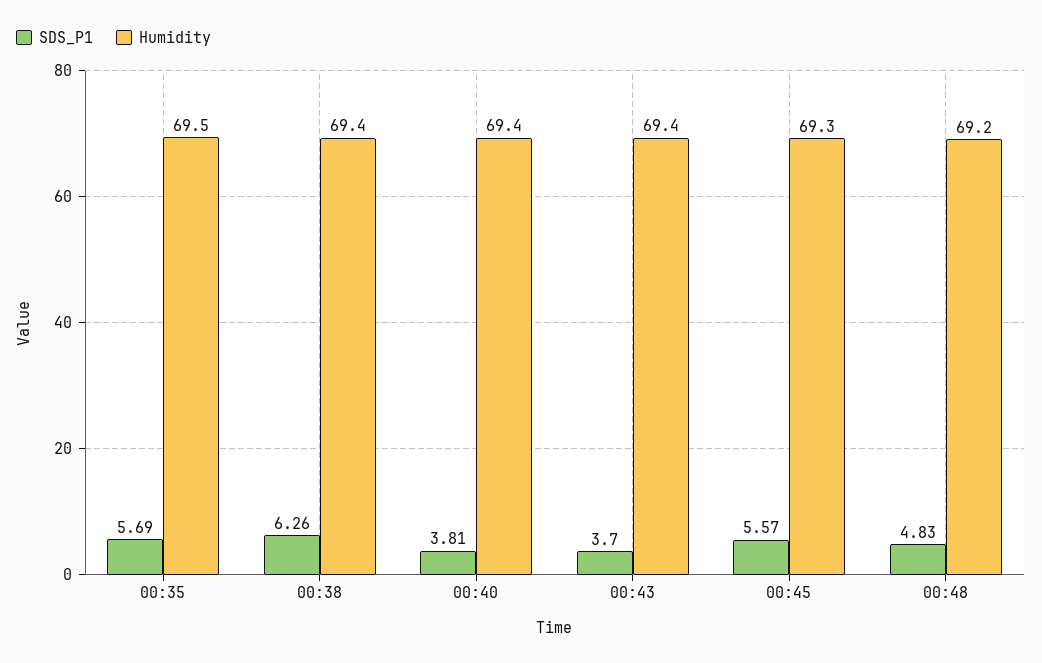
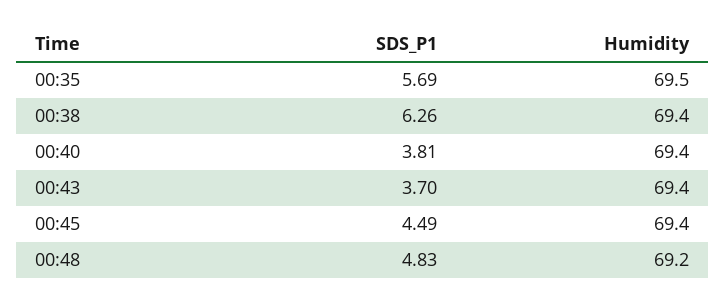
  {
    "SDS_P1": {
      "00:35": 5.69,
      "00:38": 6.26,
      "00:40": 3.81,
      "00:43": 3.7,
-     "00:45": 5.57,
+     "00:45": 4.49,
      "00:48": 4.83
    },
    "Humidity": {
      "00:35": 69.5,
      "00:38": 69.4,
      "00:40": 69.4,
      "00:43": 69.4,
-     "00:45": 69.3,
+     "00:45": 69.4,
      "00:48": 69.2
    }
  }

